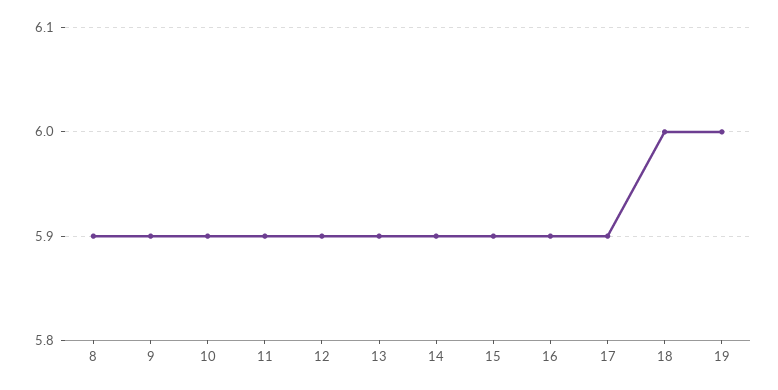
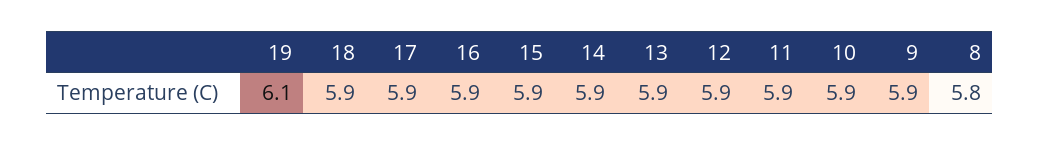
  {
-   "8": 5.9,
+   "8": 5.8,
    "9": 5.9,
    "10": 5.9,
    "11": 5.9,
    "12": 5.9,
    "13": 5.9,
    "14": 5.9,
    "15": 5.9,
    "16": 5.9,
    "17": 5.9,
-   "18": 6,
+   "18": 5.9,
-   "19": 6
+   "19": 6.1
  }

